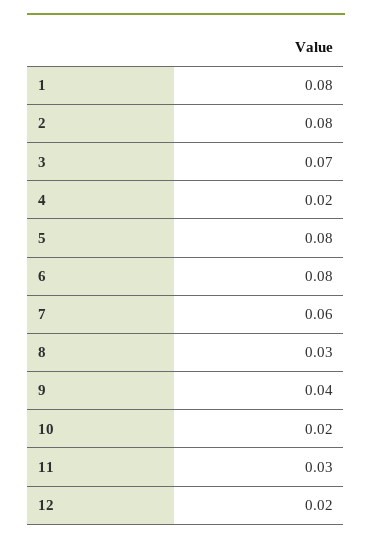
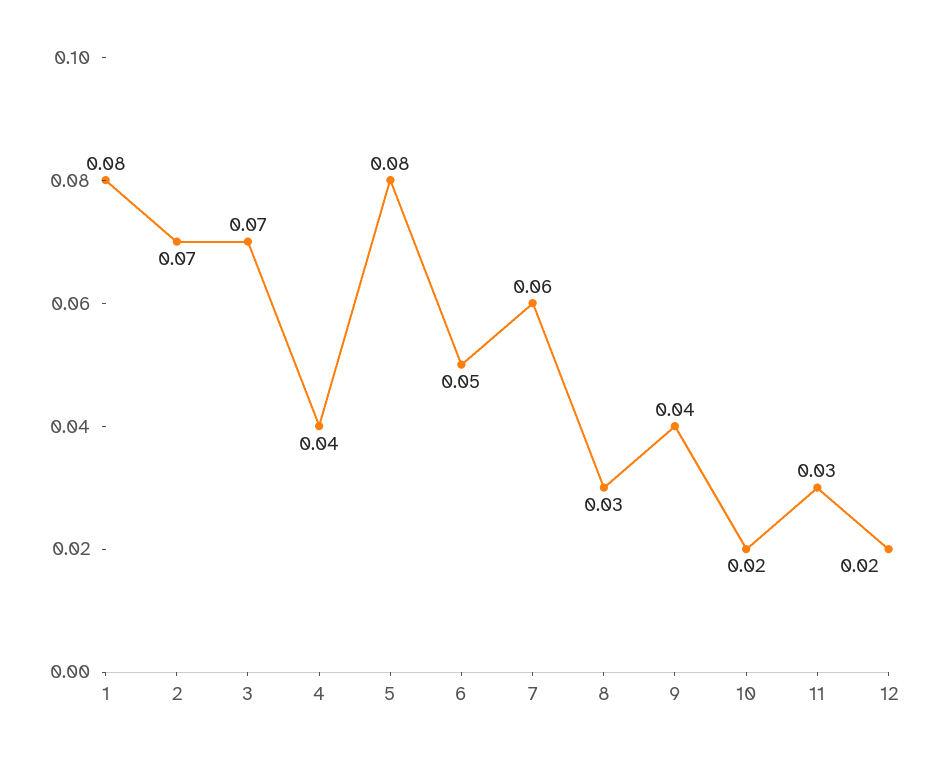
  {
    "1": 0.08,
-   "2": 0.08,
+   "2": 0.07,
    "3": 0.07,
-   "4": 0.02,
+   "4": 0.04,
    "5": 0.08,
-   "6": 0.08,
+   "6": 0.05,
    "7": 0.06,
    "8": 0.03,
    "9": 0.04,
    "10": 0.02,
    "11": 0.03,
    "12": 0.02
  }

